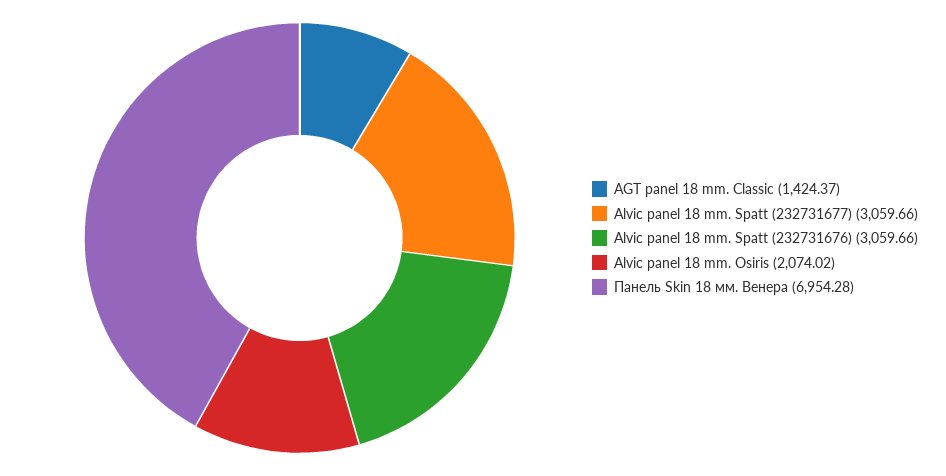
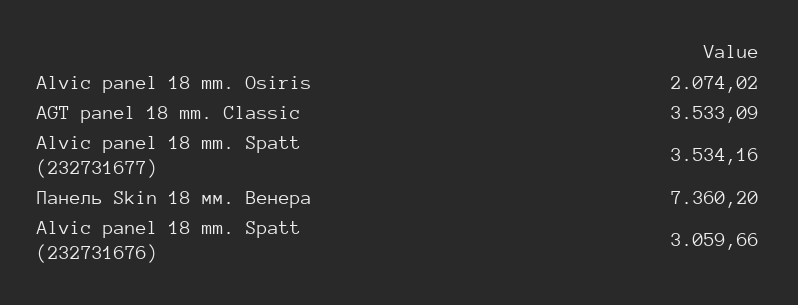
  {
-   "AGT panel 18 mm. Classic": 1424.37,
+   "AGT panel 18 mm. Classic": 3533.09,
-   "Alvic panel 18 mm. Spatt (232731677)": 3059.66,
+   "Alvic panel 18 mm. Spatt (232731677)": 3534.16,
    "Alvic panel 18 mm. Spatt (232731676)": 3059.66,
    "Alvic panel 18 mm. Osiris": 2074.02,
-   "Панель Skin 18 мм. Венера": 6954.28
+   "Панель Skin 18 мм. Венера": 7360.2
  }

